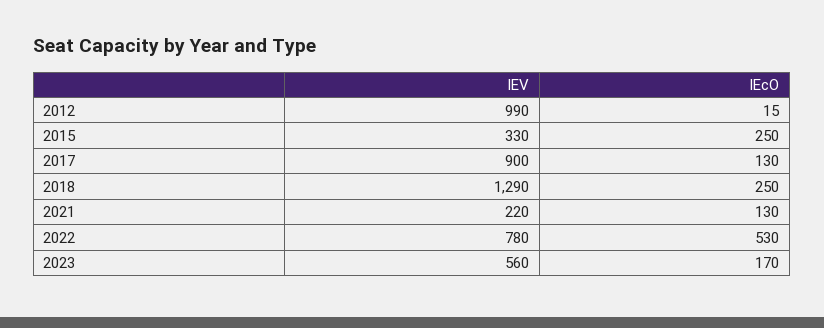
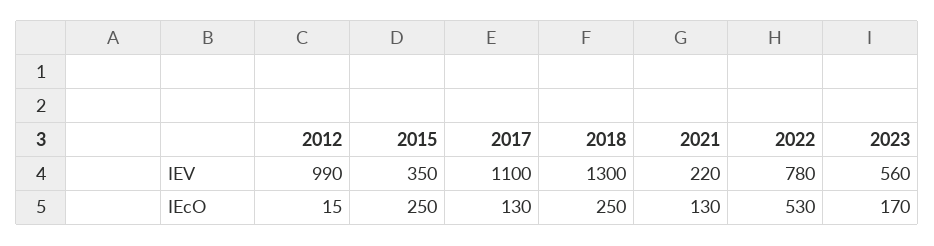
  {
    "IEV": {
      "2012": 990,
-     "2015": 330,
+     "2015": 350,
-     "2017": 900,
+     "2017": 1100,
-     "2018": 1290,
+     "2018": 1300,
      "2021": 220,
      "2022": 780,
      "2023": 560
    },
    "IEcO": {
      "2012": 15,
      "2015": 250,
      "2017": 130,
      "2018": 250,
      "2021": 130,
      "2022": 530,
      "2023": 170
    }
  }

